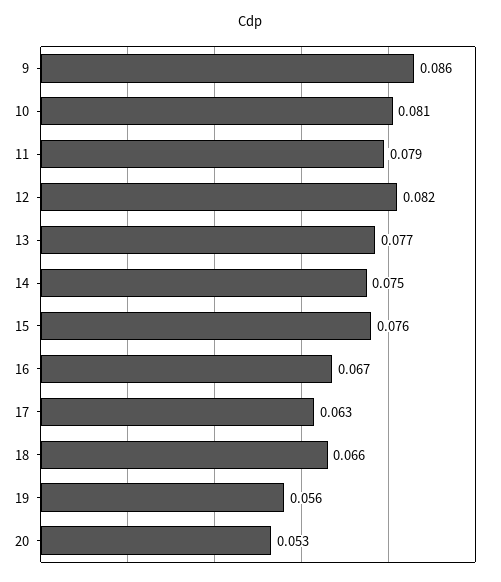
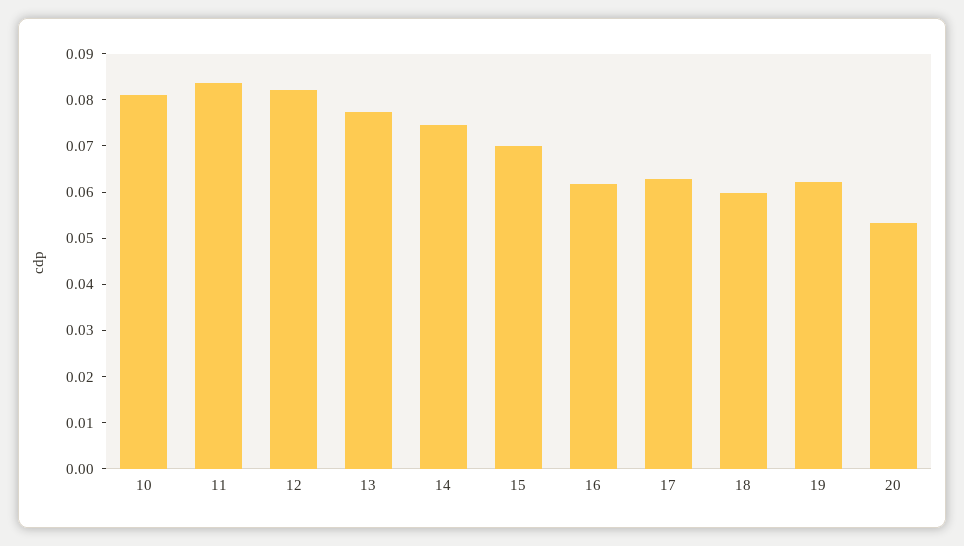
  {
-   "9": 0.086,
    "10": 0.081,
-   "11": 0.079,
+   "11": 0.084,
    "12": 0.082,
    "13": 0.077,
    "14": 0.075,
-   "15": 0.076,
+   "15": 0.07,
-   "16": 0.067,
+   "16": 0.062,
    "17": 0.063,
-   "18": 0.066,
+   "18": 0.06,
-   "19": 0.056,
+   "19": 0.062,
    "20": 0.053
  }

